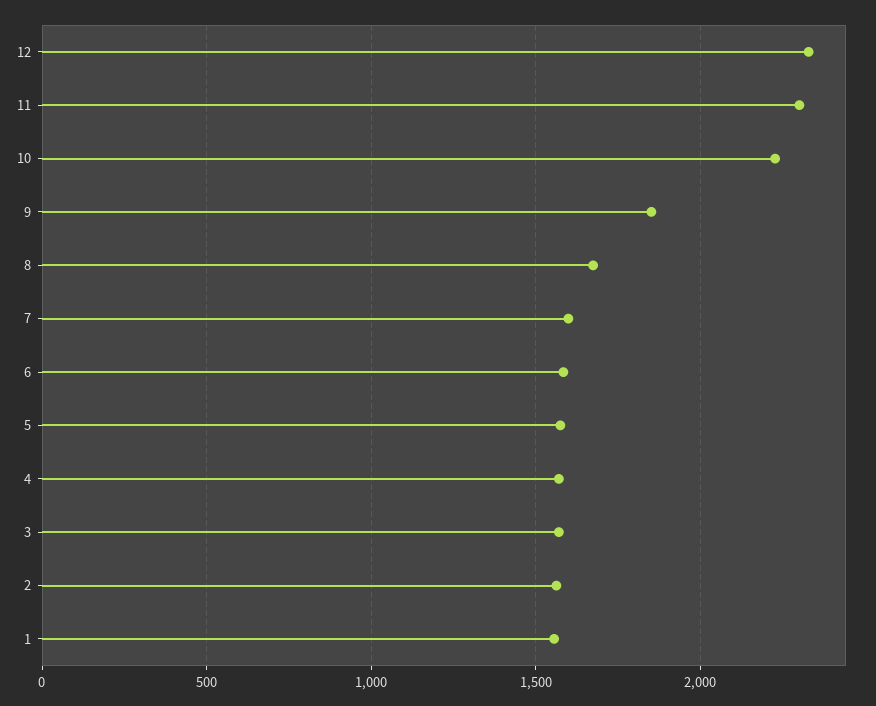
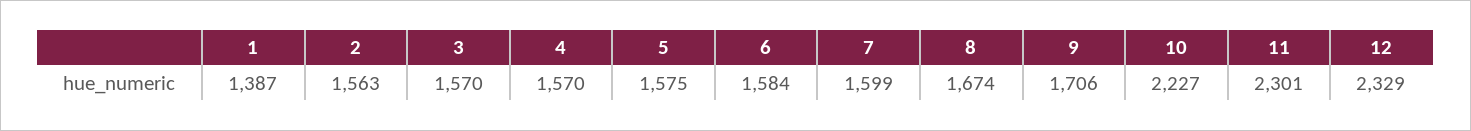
  {
    "12": 2329,
    "11": 2301,
    "10": 2227,
-   "9": 1850,
+   "9": 1706,
    "8": 1674,
    "7": 1599,
    "6": 1584,
    "5": 1575,
    "4": 1570,
    "3": 1570,
    "2": 1563,
-   "1": 1550
+   "1": 1387
  }

